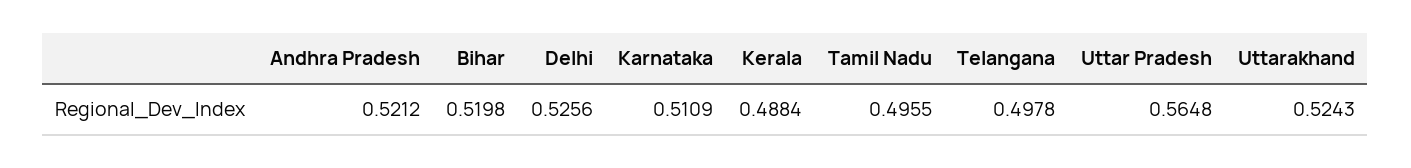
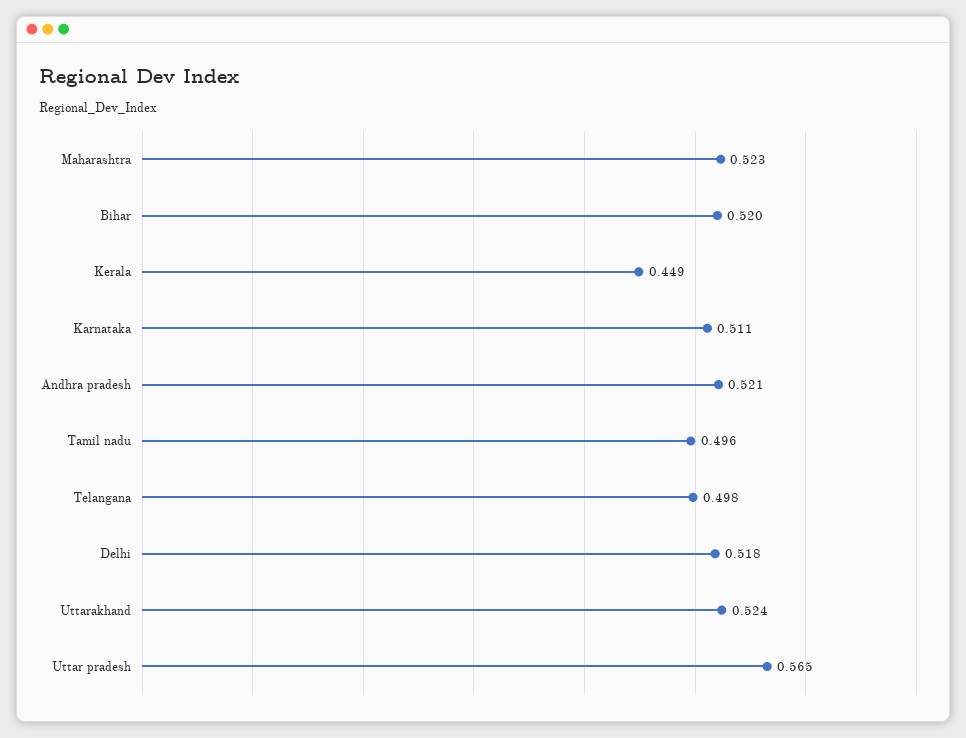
  {
    "Andhra Pradesh": 0.5212,
    "Bihar": 0.5198,
-   "Delhi": 0.5256,
+   "Delhi": 0.518,
    "Karnataka": 0.5109,
-   "Kerala": 0.4884,
+   "Kerala": 0.449,
    "Tamil Nadu": 0.4955,
    "Telangana": 0.4978,
    "Uttar Pradesh": 0.5648,
-   "Uttarakhand": 0.5243
+   "Uttarakhand": 0.5243,
+   "Maharashtra": 0.523
  }

